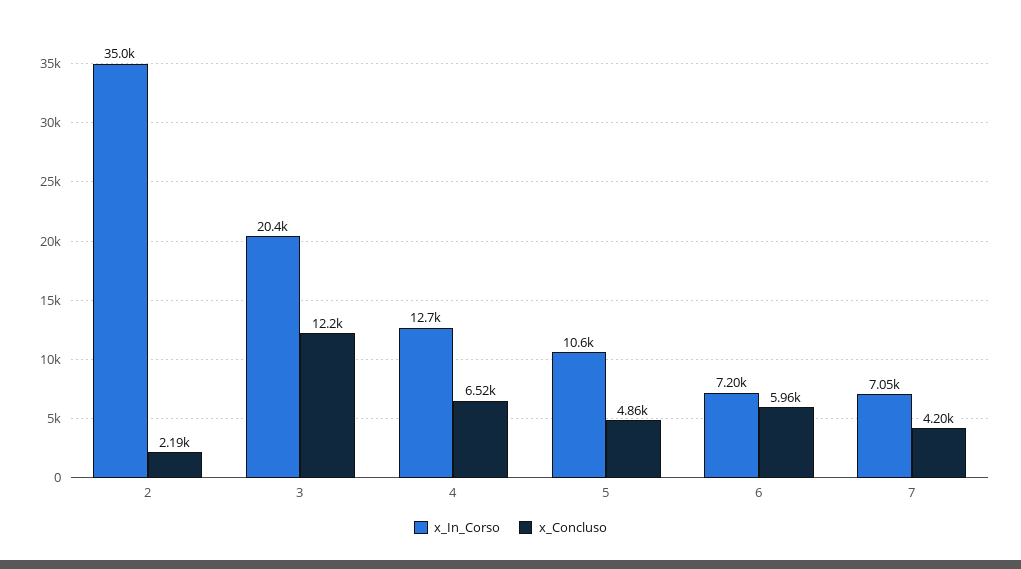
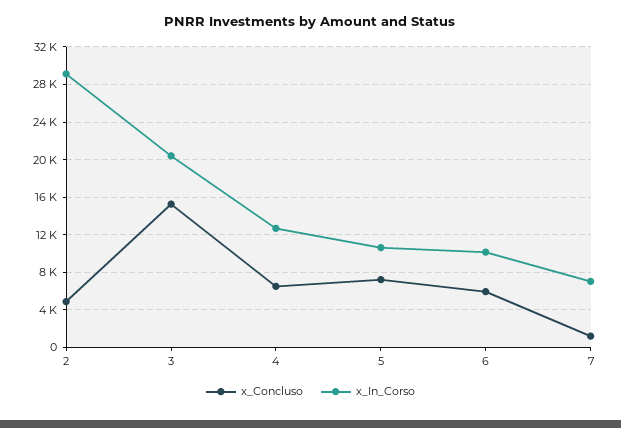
  {
    "x_In_Corso": {
-     "2": 35000,
+     "2": 29000,
      "3": 20400,
      "4": 12700,
      "5": 10600,
-     "6": 7200,
+     "6": 10000,
      "7": 7050
    },
    "x_Concluso": {
-     "2": 2190,
+     "2": 5000,
-     "3": 12200,
+     "3": 15000,
      "4": 6520,
-     "5": 4860,
+     "5": 7000,
      "6": 5960,
-     "7": 4200
+     "7": 1000
    }
  }

